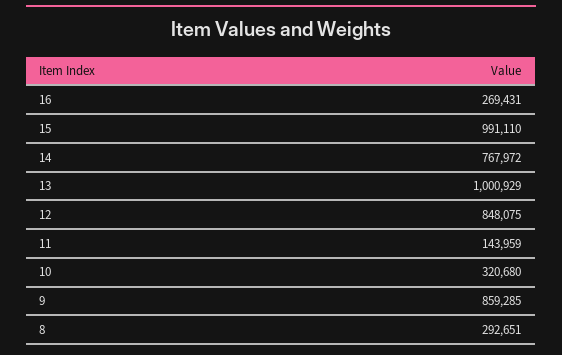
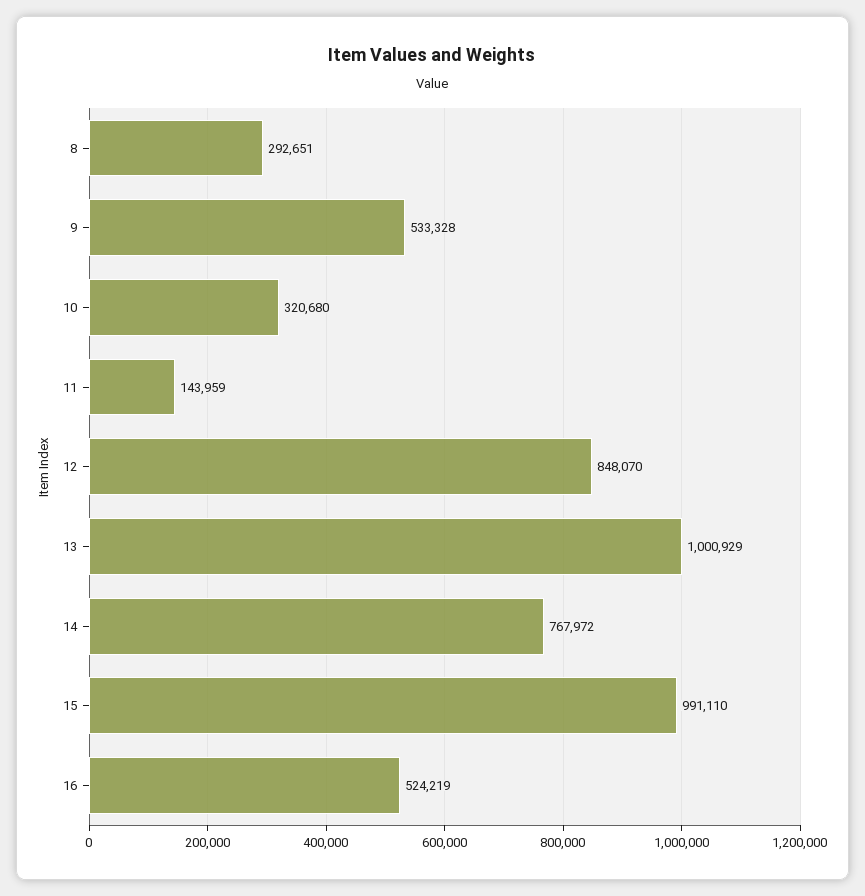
  {
-   "16": 269431,
+   "16": 524219,
    "15": 991110,
    "14": 767972,
    "13": 1000929,
-   "12": 848075,
+   "12": 848070,
    "11": 143959,
    "10": 320680,
-   "9": 859285,
+   "9": 533328,
    "8": 292651
  }

